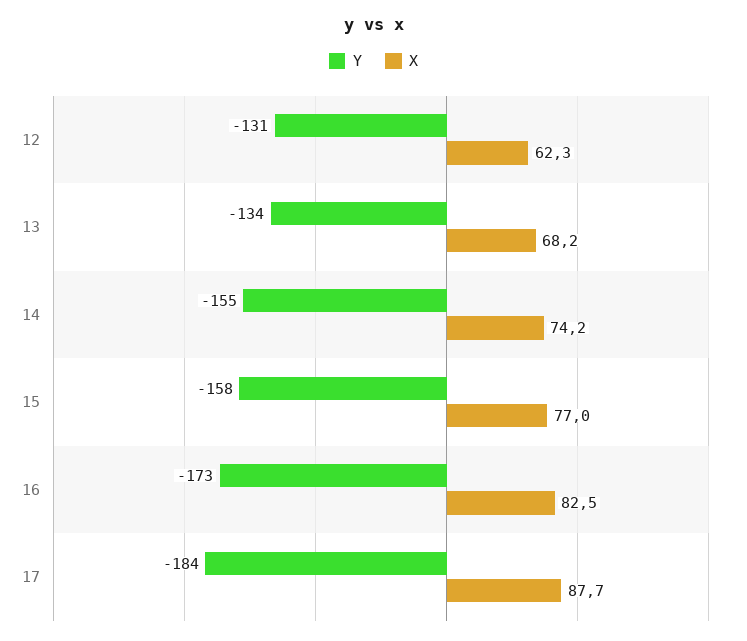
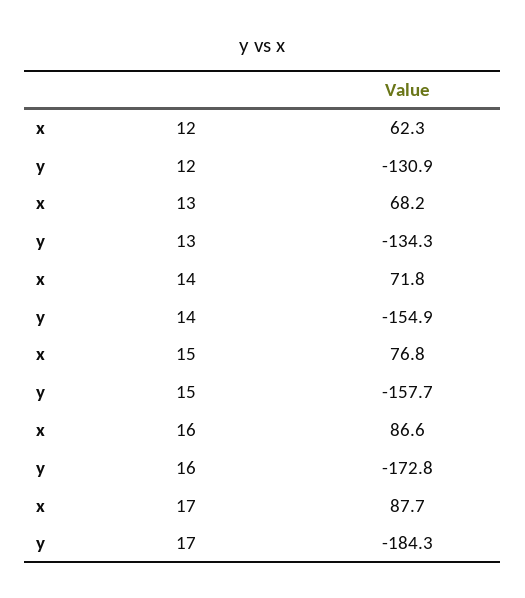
  {
    "Y": {
      "12": -130.9,
      "13": -134.3,
      "14": -154.9,
      "15": -157.7,
      "16": -172.8,
      "17": -184.3
    },
    "X": {
      "12": 62.3,
      "13": 68.2,
-     "14": 74.2,
+     "14": 71.8,
-     "15": 77,
+     "15": 76.8,
-     "16": 82.5,
+     "16": 86.6,
      "17": 87.7
    }
  }

